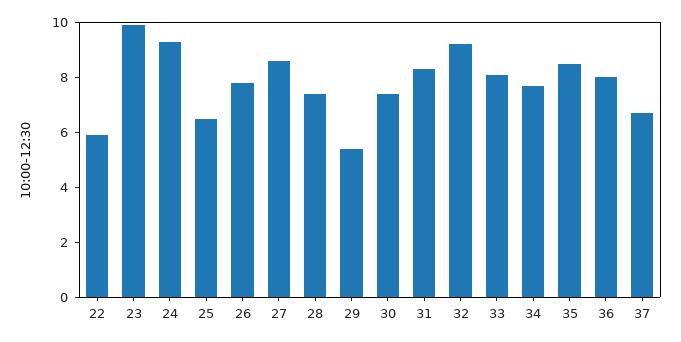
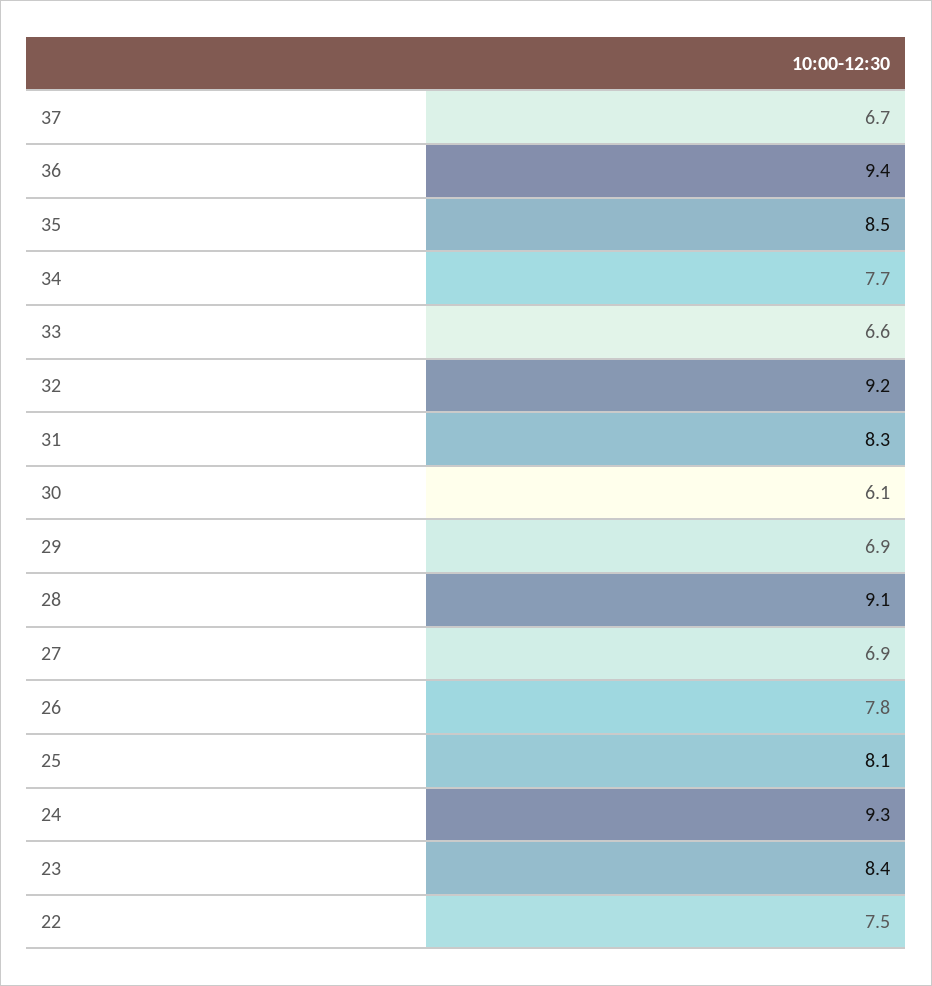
  {
-   "22": 6,
+   "22": 7.5,
-   "23": 10,
+   "23": 8.4,
    "24": 9.3,
-   "25": 6.5,
+   "25": 8.1,
    "26": 7.8,
-   "27": 8.5,
+   "27": 6.9,
-   "28": 7.5,
+   "28": 9.1,
-   "29": 5.5,
+   "29": 6.9,
-   "30": 7.5,
+   "30": 6.1,
    "31": 8.3,
    "32": 9.2,
-   "33": 8,
+   "33": 6.6,
    "34": 7.7,
    "35": 8.5,
-   "36": 8,
+   "36": 9.4,
    "37": 6.7
  }

